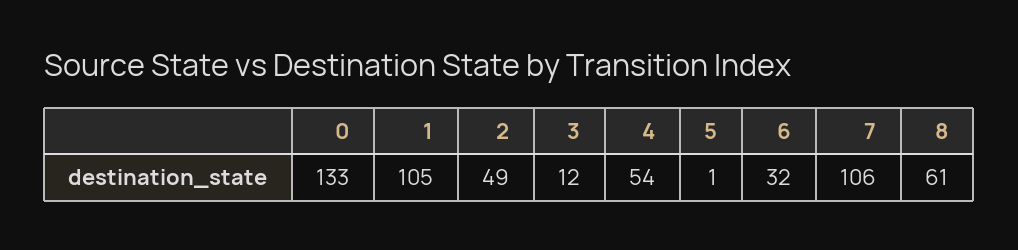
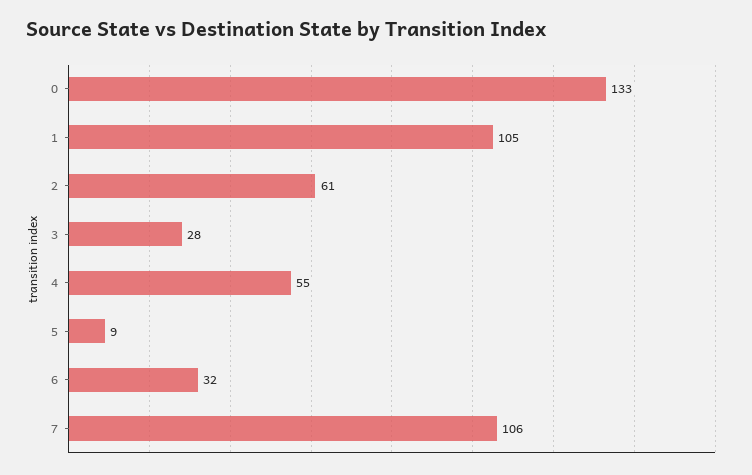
  {
    "0": 133,
    "1": 105,
-   "2": 49,
+   "2": 61,
-   "3": 12,
+   "3": 28,
-   "4": 54,
+   "4": 55,
-   "5": 1,
+   "5": 9,
    "6": 32,
-   "7": 106,
+   "7": 106
-   "8": 61
  }

